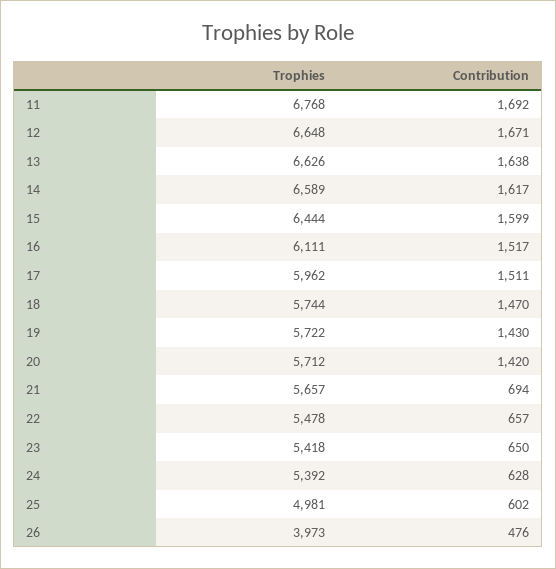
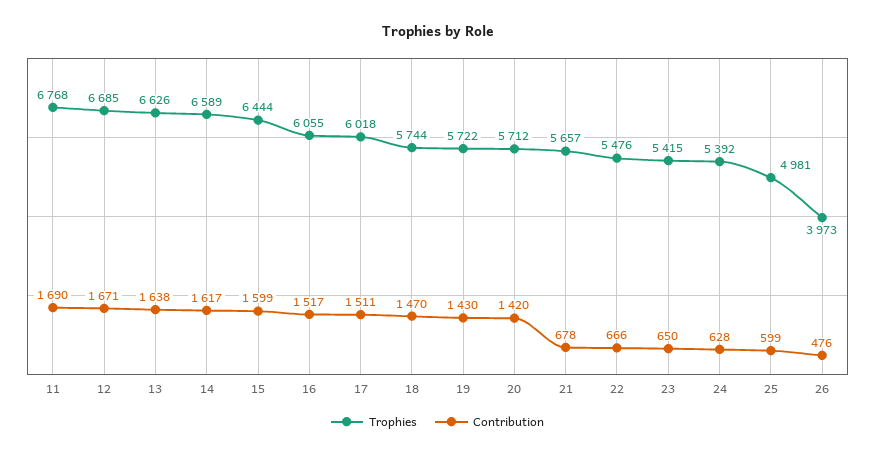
  {
    "Trophies": {
      "11": 6768,
-     "12": 6648,
+     "12": 6685,
      "13": 6626,
      "14": 6589,
      "15": 6444,
-     "16": 6111,
+     "16": 6055,
-     "17": 5962,
+     "17": 6018,
      "18": 5744,
      "19": 5722,
      "20": 5712,
      "21": 5657,
-     "22": 5478,
+     "22": 5476,
-     "23": 5418,
+     "23": 5415,
      "24": 5392,
      "25": 4981,
      "26": 3973
    },
    "Contribution": {
-     "11": 1692,
+     "11": 1690,
      "12": 1671,
      "13": 1638,
      "14": 1617,
      "15": 1599,
      "16": 1517,
      "17": 1511,
      "18": 1470,
      "19": 1430,
      "20": 1420,
-     "21": 694,
+     "21": 678,
-     "22": 657,
+     "22": 666,
      "23": 650,
      "24": 628,
-     "25": 602,
+     "25": 599,
      "26": 476
    }
  }

